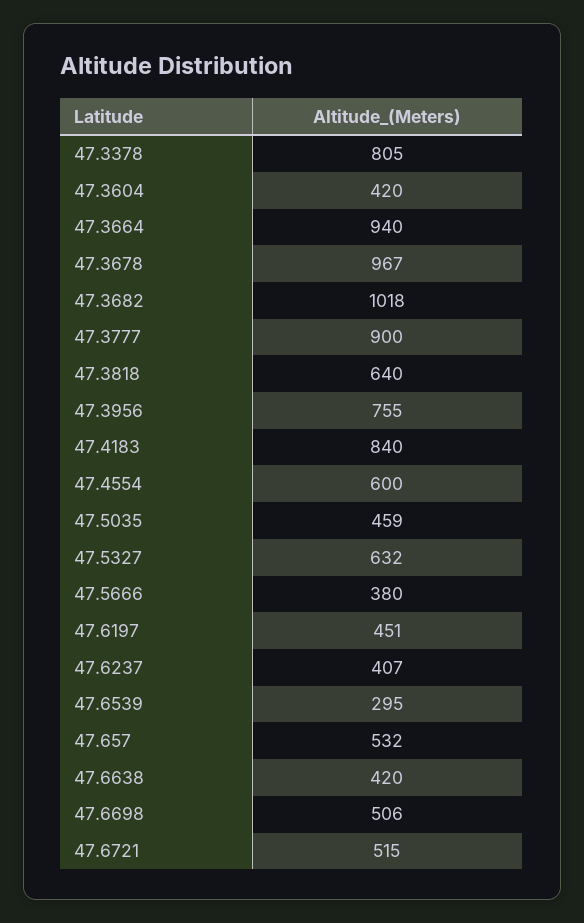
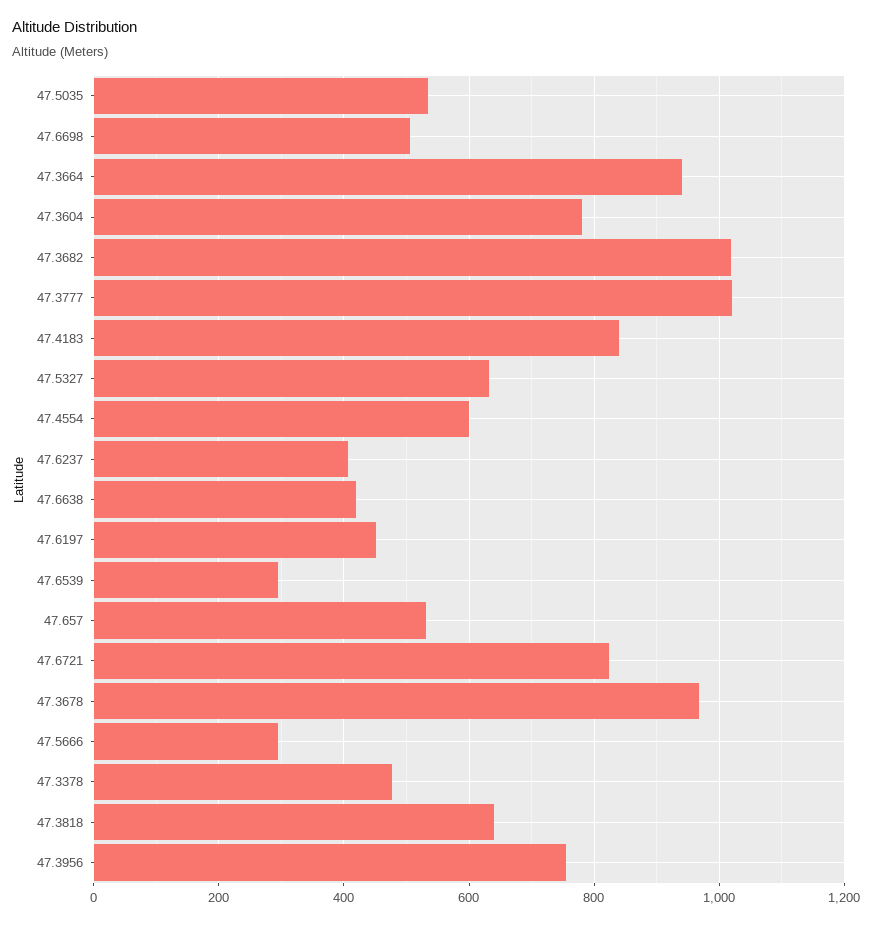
  {
-   "47.3378": 805,
+   "47.3378": 480,
-   "47.3604": 420,
+   "47.3604": 780,
    "47.3664": 940,
    "47.3678": 967,
    "47.3682": 1018,
-   "47.3777": 900,
+   "47.3777": 1020,
    "47.3818": 640,
    "47.3956": 755,
    "47.4183": 840,
    "47.4554": 600,
-   "47.5035": 459,
+   "47.5035": 540,
    "47.5327": 632,
-   "47.5666": 380,
+   "47.5666": 300,
    "47.6197": 451,
    "47.6237": 407,
    "47.6539": 295,
    "47.657": 532,
    "47.6638": 420,
    "47.6698": 506,
-   "47.6721": 515
+   "47.6721": 820
  }

